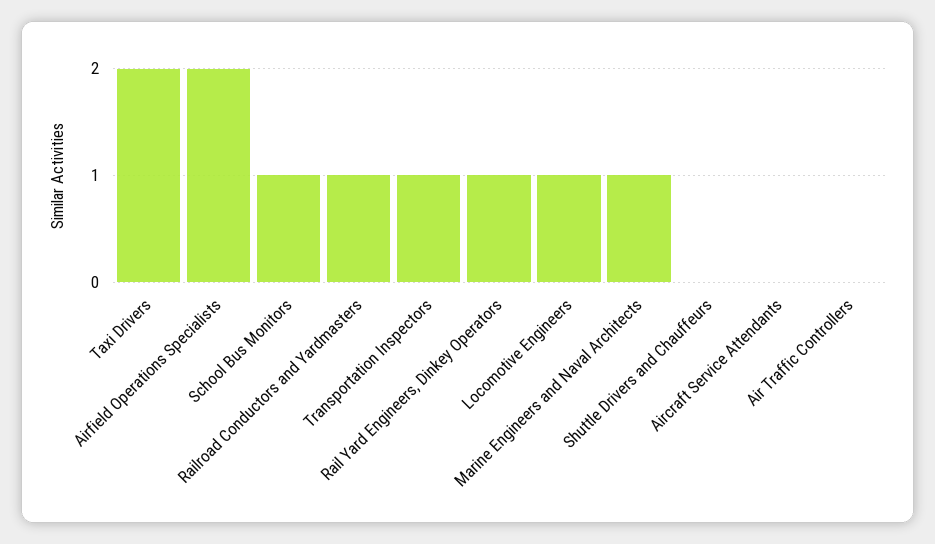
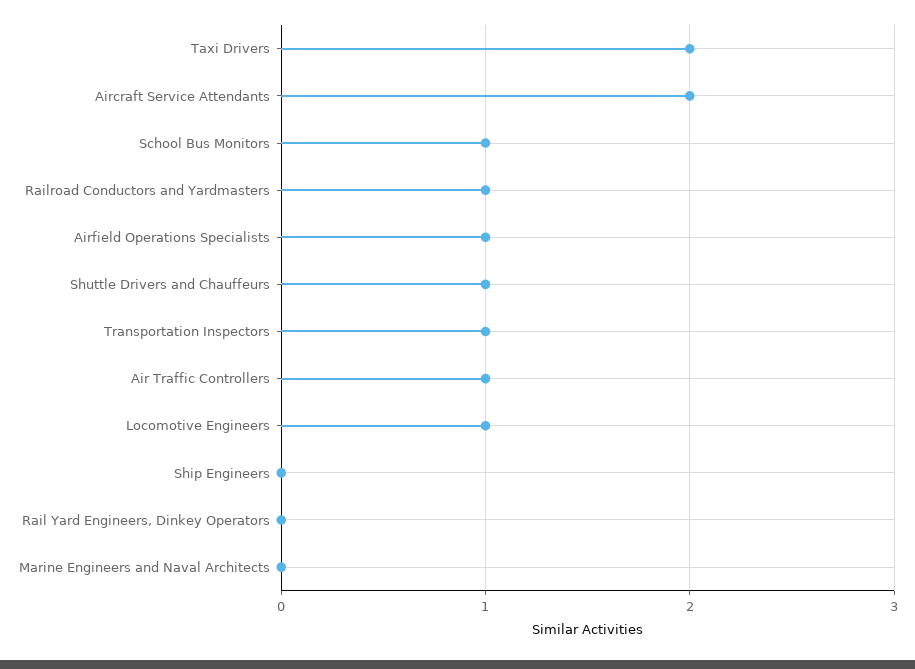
  {
    "Taxi Drivers": 2,
-   "Airfield Operations Specialists": 2,
+   "Airfield Operations Specialists": 1,
    "School Bus Monitors": 1,
    "Railroad Conductors and Yardmasters": 1,
    "Transportation Inspectors": 1,
-   "Rail Yard Engineers, Dinkey Operators": 1,
+   "Rail Yard Engineers, Dinkey Operators": 0,
    "Locomotive Engineers": 1,
-   "Marine Engineers and Naval Architects": 1,
+   "Marine Engineers and Naval Architects": 0,
-   "Shuttle Drivers and Chauffeurs": 0,
+   "Shuttle Drivers and Chauffeurs": 1,
-   "Aircraft Service Attendants": 0,
+   "Aircraft Service Attendants": 2,
-   "Air Traffic Controllers": 0
+   "Air Traffic Controllers": 1,
+   "Ship Engineers": 0
  }

